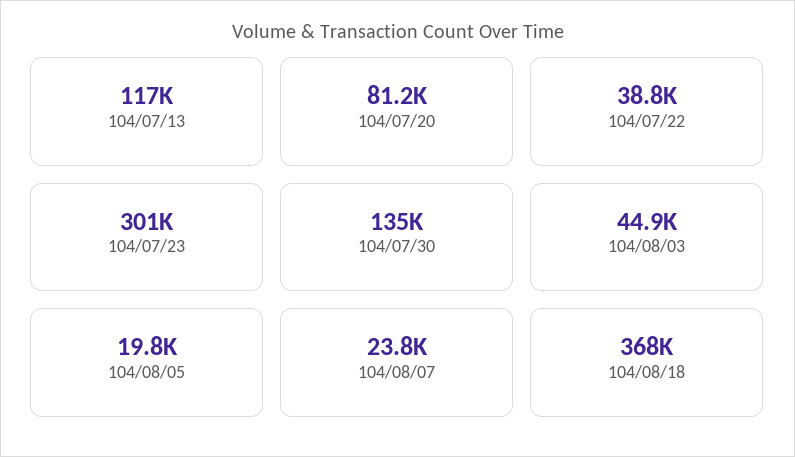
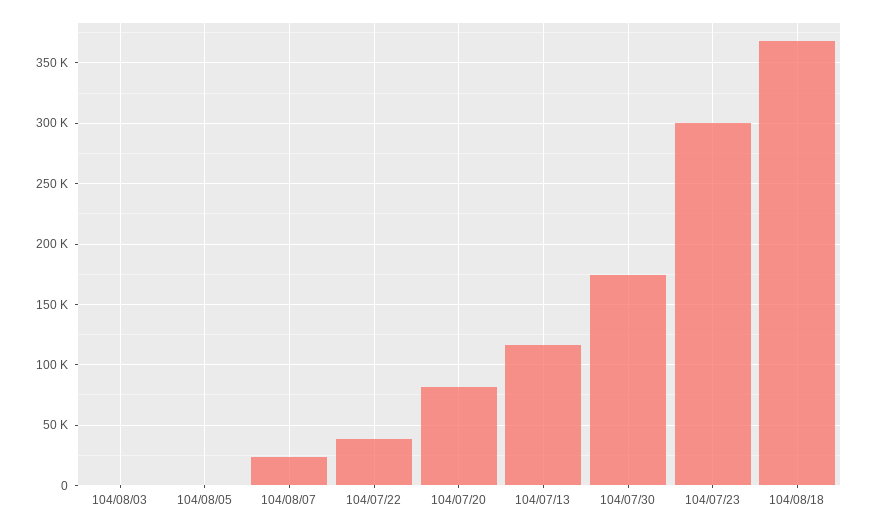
  {
    "104/07/13": 117000,
    "104/07/20": 81200,
    "104/07/22": 38800,
    "104/07/23": 301000,
-   "104/07/30": 135000,
+   "104/07/30": 175000,
-   "104/08/03": 44900,
+   "104/08/03": 0,
-   "104/08/05": 19800,
+   "104/08/05": 0,
    "104/08/07": 23800,
    "104/08/18": 368000
  }

